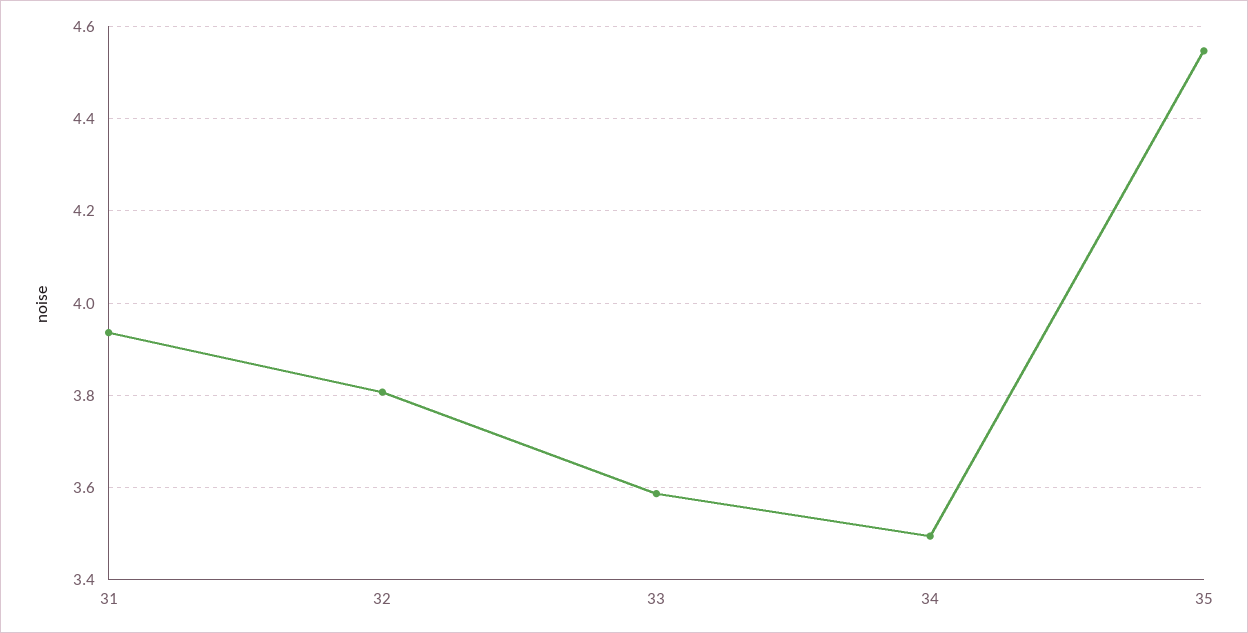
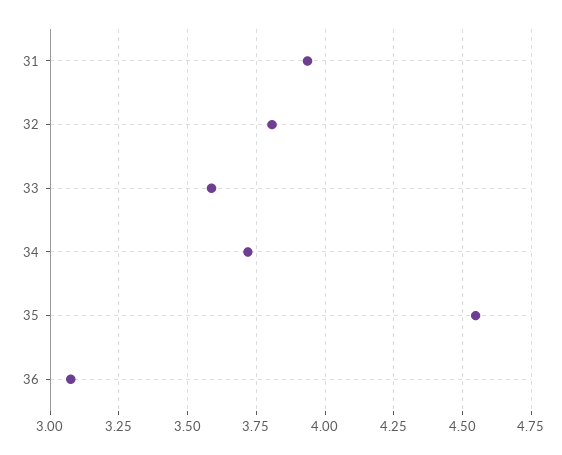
  {
    "31": 3.94,
    "32": 3.8,
    "33": 3.58,
-   "34": 3.5,
+   "34": 3.725,
-   "35": 4.54
+   "35": 4.54,
+   "36": 3.075
  }

